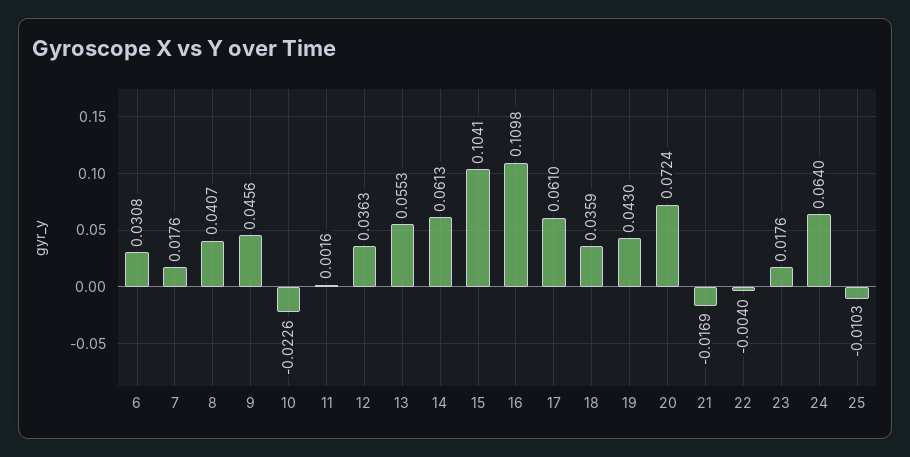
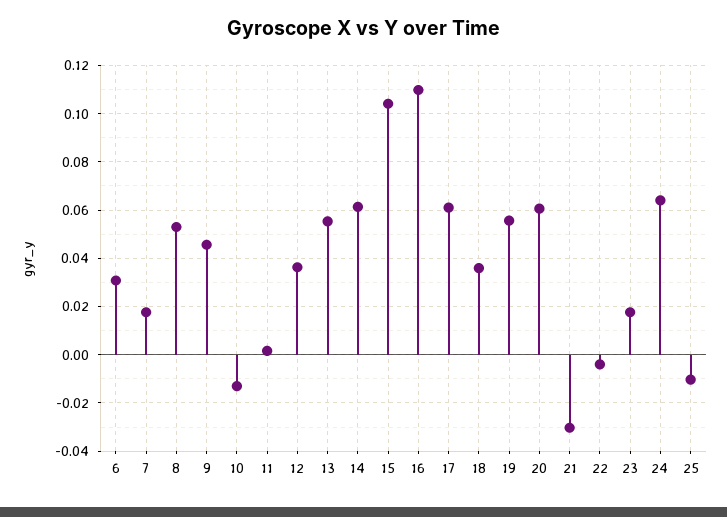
  {
    "6": 0.0308,
    "7": 0.0176,
-   "8": 0.0407,
+   "8": 0.0525,
    "9": 0.0456,
-   "10": -0.0226,
+   "10": -0.0125,
    "11": 0.0016,
    "12": 0.0363,
    "13": 0.0553,
    "14": 0.0613,
    "15": 0.1041,
    "16": 0.1098,
    "17": 0.061,
    "18": 0.0359,
-   "19": 0.043,
+   "19": 0.055,
-   "20": 0.0724,
+   "20": 0.06,
-   "21": -0.0169,
+   "21": -0.03,
    "22": -0.004,
    "23": 0.0176,
    "24": 0.064,
    "25": -0.0103
  }

